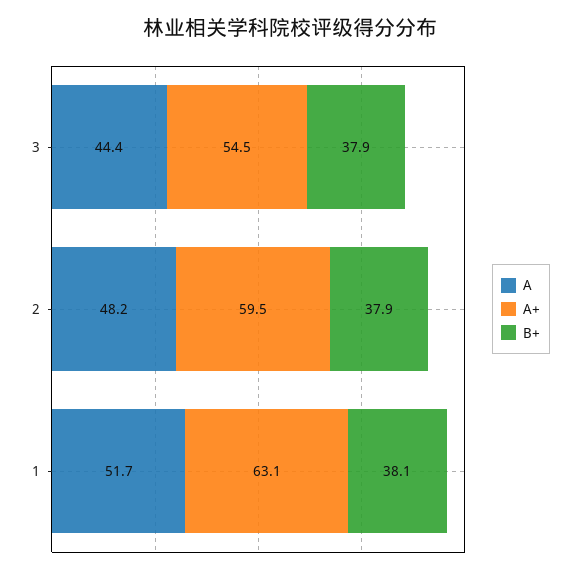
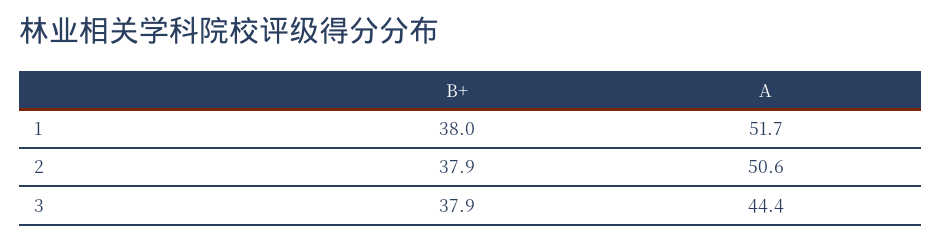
  {
    "A": {
      "3": 44.4,
-     "2": 48.2,
+     "2": 50.6,
      "1": 51.7
    },
-   "A+": {
-     "3": 54.5,
-     "2": 59.5,
-     "1": 63.1
-   },
    "B+": {
      "3": 37.9,
      "2": 37.9,
-     "1": 38.1
+     "1": 38
    }
  }

